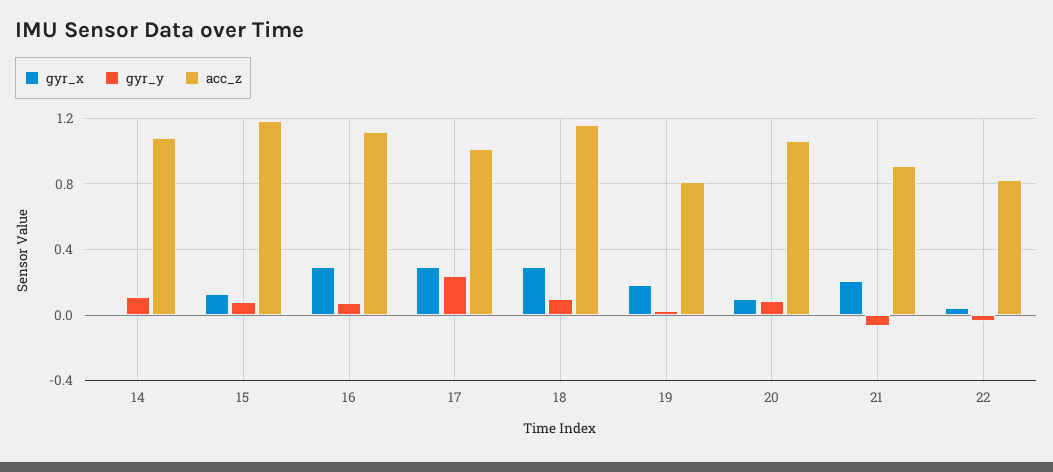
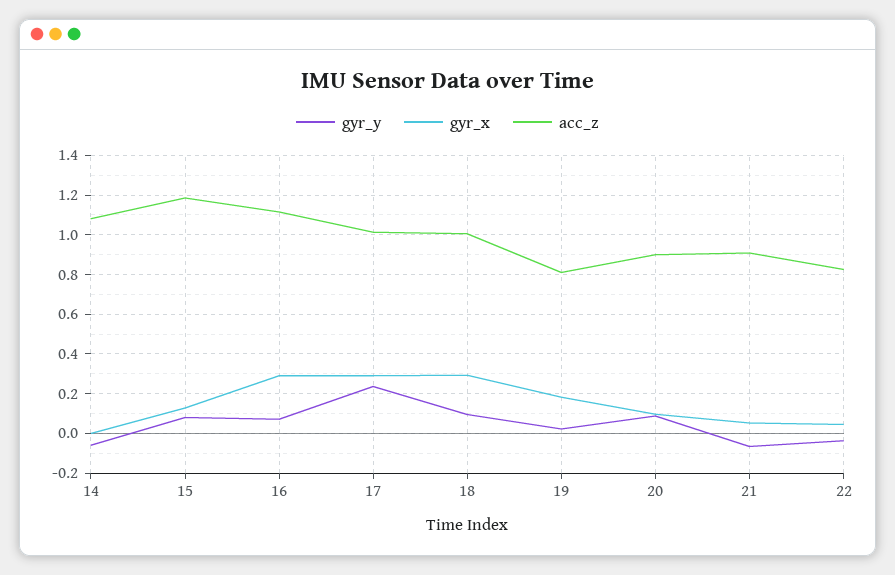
  {
    "gyr_x": {
      "14": 0,
      "15": 0.15,
      "16": 0.3,
      "17": 0.3,
      "18": 0.3,
      "19": 0.2,
      "20": 0.1,
-     "21": 0.2,
+     "21": 0.05,
      "22": 0.05
    },
    "gyr_y": {
-     "14": 0.1,
+     "14": -0.05,
      "15": 0.1,
      "16": 0.05,
      "17": 0.25,
      "18": 0.1,
      "19": 0,
      "20": 0.1,
      "21": -0.05,
      "22": -0.05
    },
    "acc_z": {
      "14": 1.1,
      "15": 1.2,
      "16": 1.1,
      "17": 1,
-     "18": 1.15,
+     "18": 1,
      "19": 0.8,
-     "20": 1.05,
+     "20": 0.9,
      "21": 0.9,
      "22": 0.85
    }
  }

